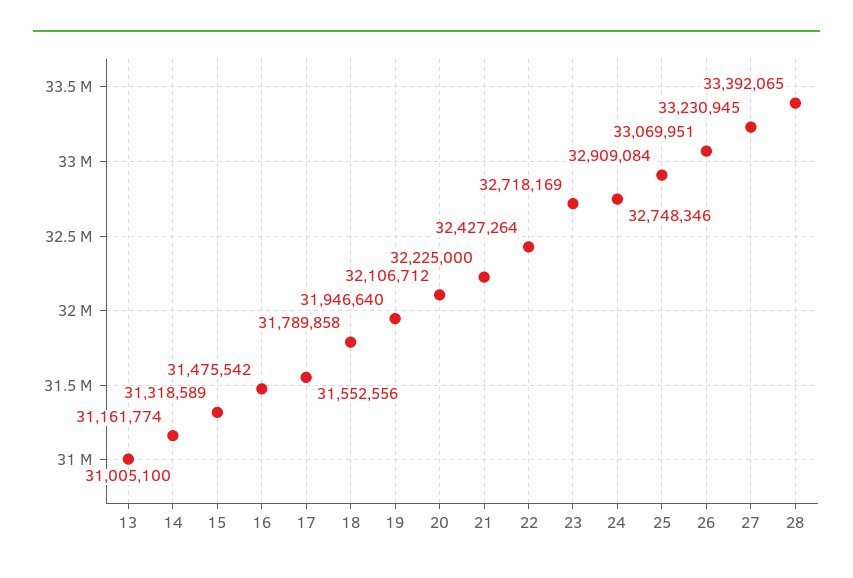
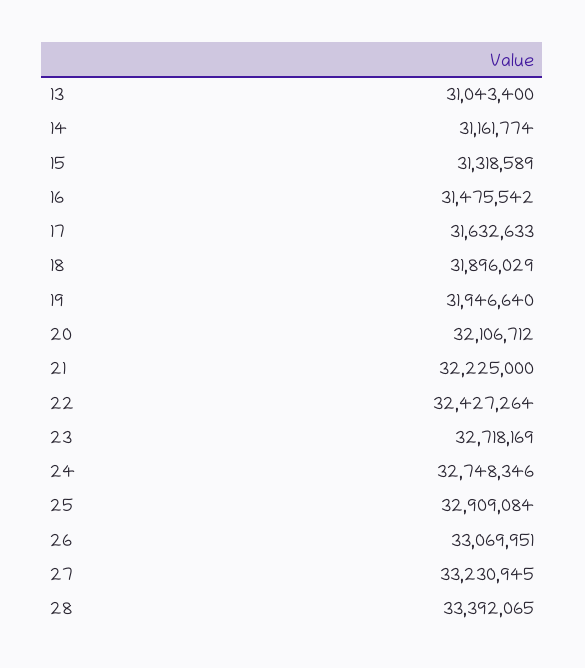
  {
-   "13": 31005100,
+   "13": 31043400,
    "14": 31161774,
    "15": 31318589,
    "16": 31475542,
-   "17": 31552556,
+   "17": 31632633,
-   "18": 31789858,
+   "18": 31896029,
    "19": 31946640,
    "20": 32106712,
    "21": 32225000,
    "22": 32427264,
    "23": 32718169,
    "24": 32748346,
    "25": 32909084,
    "26": 33069951,
    "27": 33230945,
    "28": 33392065
  }

